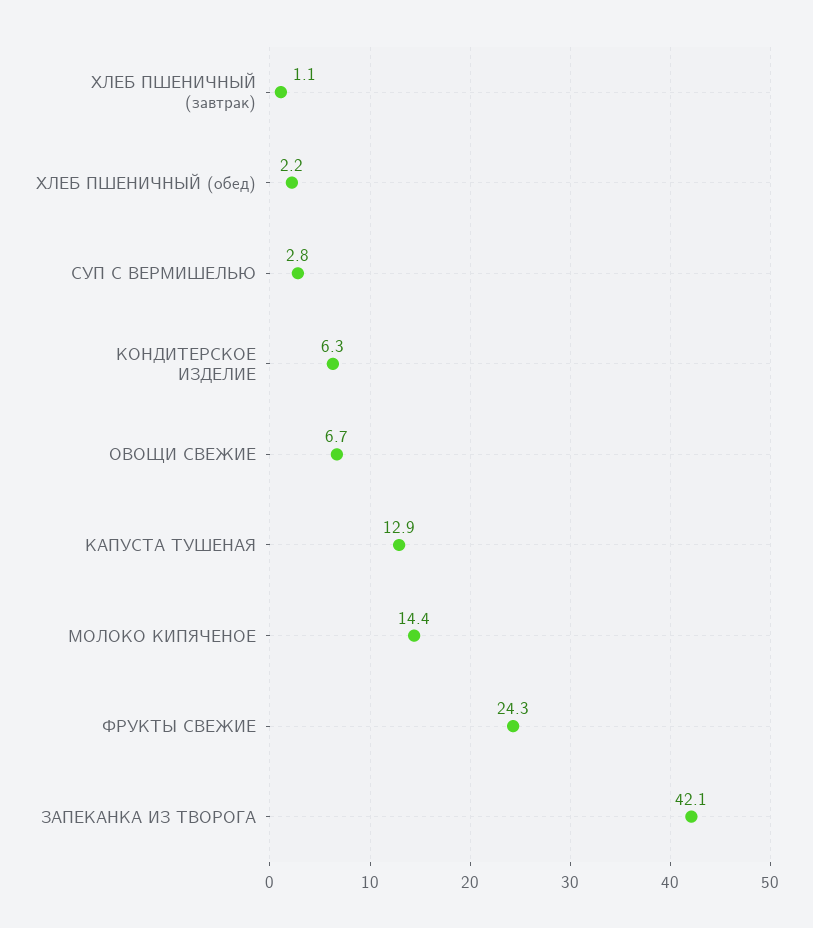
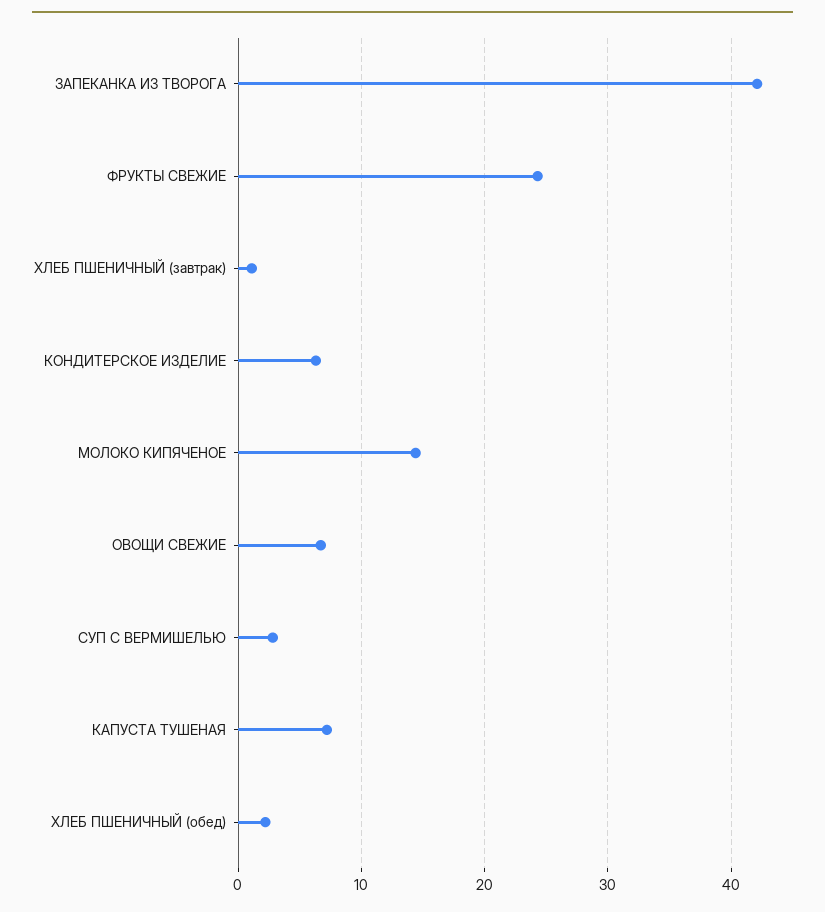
  {
    "ХЛЕБ ПШЕНИЧНЫЙ (завтрак)": 1.1,
    "ХЛЕБ ПШЕНИЧНЫЙ (обед)": 2.2,
    "СУП С ВЕРМИШЕЛЬЮ": 2.8,
    "КОНДИТЕРСКОЕ ИЗДЕЛИЕ": 6.3,
    "ОВОЩИ СВЕЖИЕ": 6.7,
-   "КАПУСТА ТУШЕНАЯ": 12.9,
+   "КАПУСТА ТУШЕНАЯ": 7,
    "МОЛОКО КИПЯЧЕНОЕ": 14.4,
    "ФРУКТЫ СВЕЖИЕ": 24.3,
    "ЗАПЕКАНКА ИЗ ТВОРОГА": 42.1
  }

